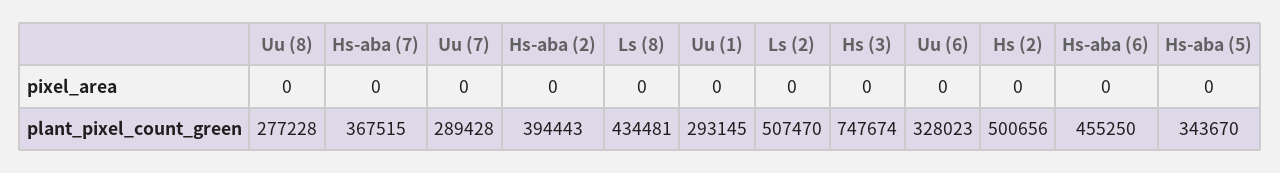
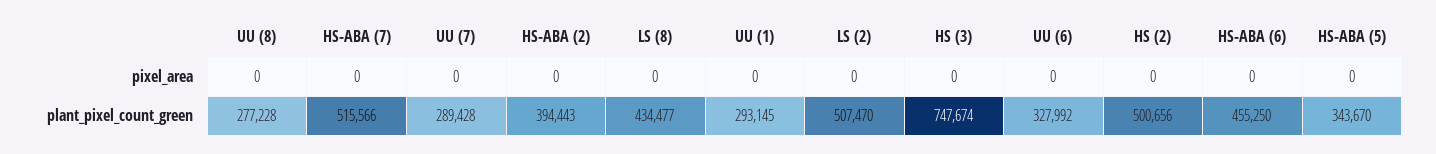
  {
    "Uu (8)": {
      "pixel_area": 0,
      "plant_pixel_count_green": 277228
    },
    "Hs-aba (7)": {
      "pixel_area": 0,
-     "plant_pixel_count_green": 367515
+     "plant_pixel_count_green": 515566
    },
    "Uu (7)": {
      "pixel_area": 0,
      "plant_pixel_count_green": 289428
    },
    "Hs-aba (2)": {
      "pixel_area": 0,
      "plant_pixel_count_green": 394443
    },
    "Ls (8)": {
      "pixel_area": 0,
-     "plant_pixel_count_green": 434481
+     "plant_pixel_count_green": 434477
    },
    "Uu (1)": {
      "pixel_area": 0,
      "plant_pixel_count_green": 293145
    },
    "Ls (2)": {
      "pixel_area": 0,
      "plant_pixel_count_green": 507470
    },
    "Hs (3)": {
      "pixel_area": 0,
      "plant_pixel_count_green": 747674
    },
    "Uu (6)": {
      "pixel_area": 0,
-     "plant_pixel_count_green": 328023
+     "plant_pixel_count_green": 327992
    },
    "Hs (2)": {
      "pixel_area": 0,
      "plant_pixel_count_green": 500656
    },
    "Hs-aba (6)": {
      "pixel_area": 0,
      "plant_pixel_count_green": 455250
    },
    "Hs-aba (5)": {
      "pixel_area": 0,
      "plant_pixel_count_green": 343670
    }
  }

